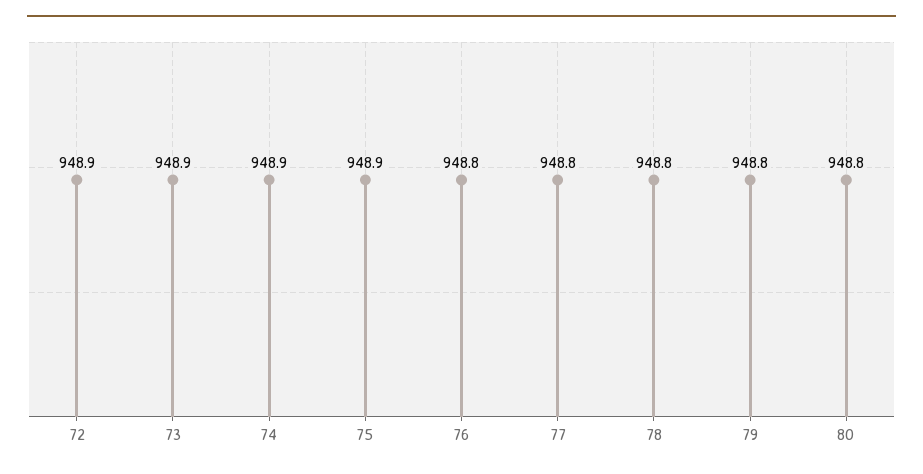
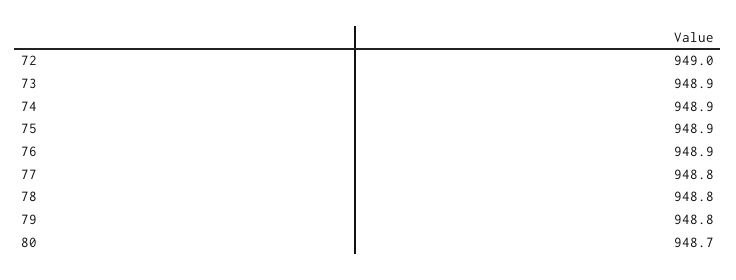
  {
-   "72": 948.9,
+   "72": 949,
    "73": 948.9,
    "74": 948.9,
    "75": 948.9,
-   "76": 948.8,
+   "76": 948.9,
    "77": 948.8,
    "78": 948.8,
    "79": 948.8,
-   "80": 948.8
+   "80": 948.7
  }

